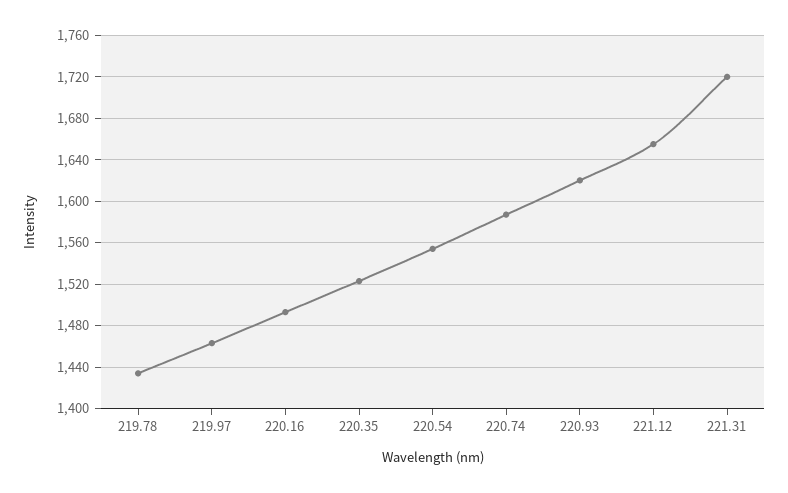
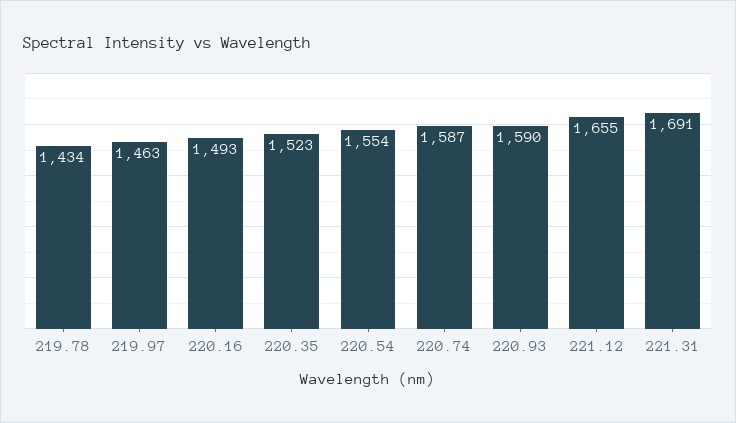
  {
    "219.78": 1434,
    "219.97": 1463,
    "220.16": 1493,
    "220.35": 1523,
    "220.54": 1554,
    "220.74": 1587,
-   "220.93": 1620,
+   "220.93": 1590,
    "221.12": 1655,
-   "221.31": 1720
+   "221.31": 1691
  }

